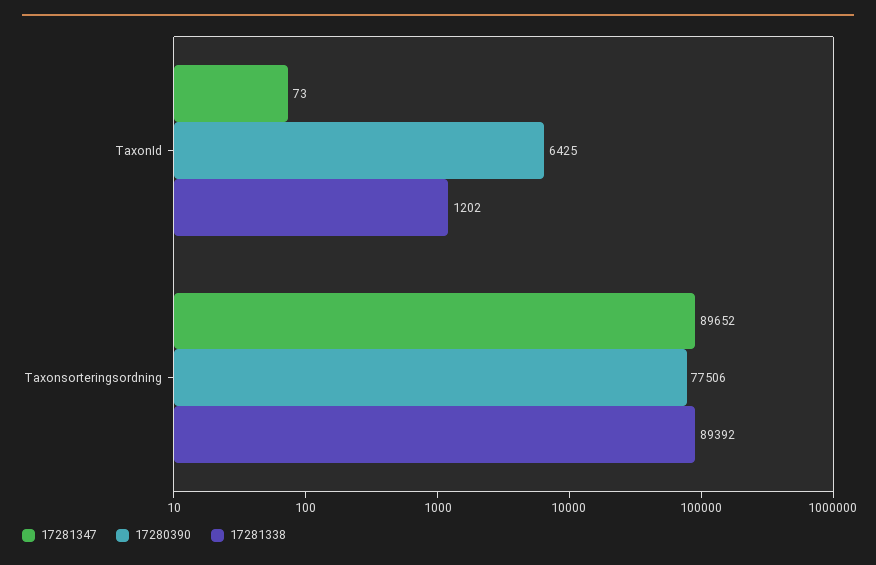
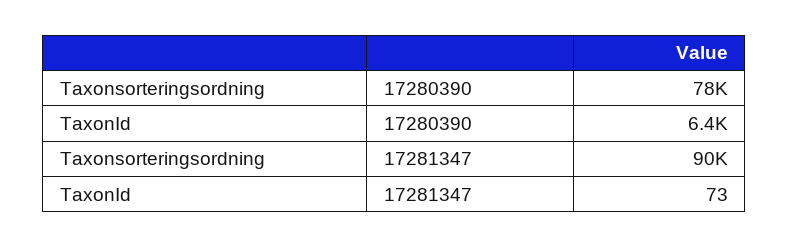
  {
    "17281347": {
      "TaxonId": 73,
      "Taxonsorteringsordning": 89652
    },
    "17280390": {
      "TaxonId": 6425,
      "Taxonsorteringsordning": 77506
-   },
+   }
-   "17281338": {
-     "TaxonId": 1202,
-     "Taxonsorteringsordning": 89392
-   }
  }

